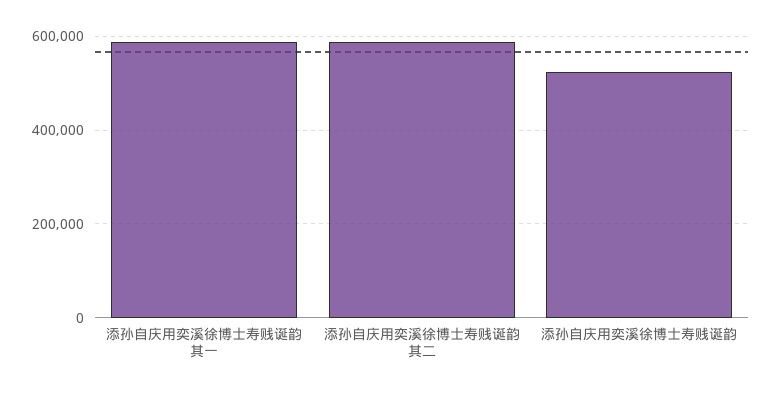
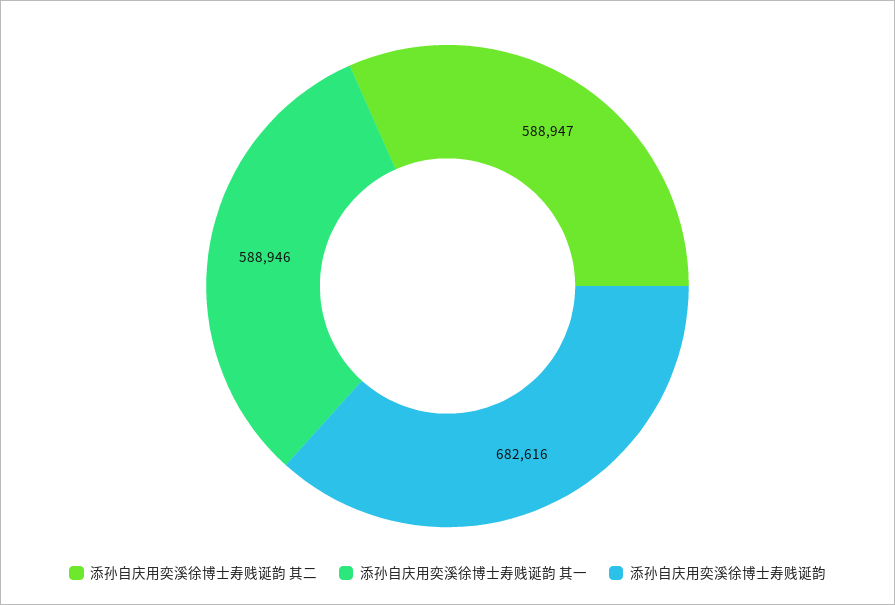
  {
    "添孙自庆用奕溪徐博士寿贱诞韵 其一": 588946,
    "添孙自庆用奕溪徐博士寿贱诞韵 其二": 588947,
-   "添孙自庆用奕溪徐博士寿贱诞韵": 520000
+   "添孙自庆用奕溪徐博士寿贱诞韵": 682616
  }

